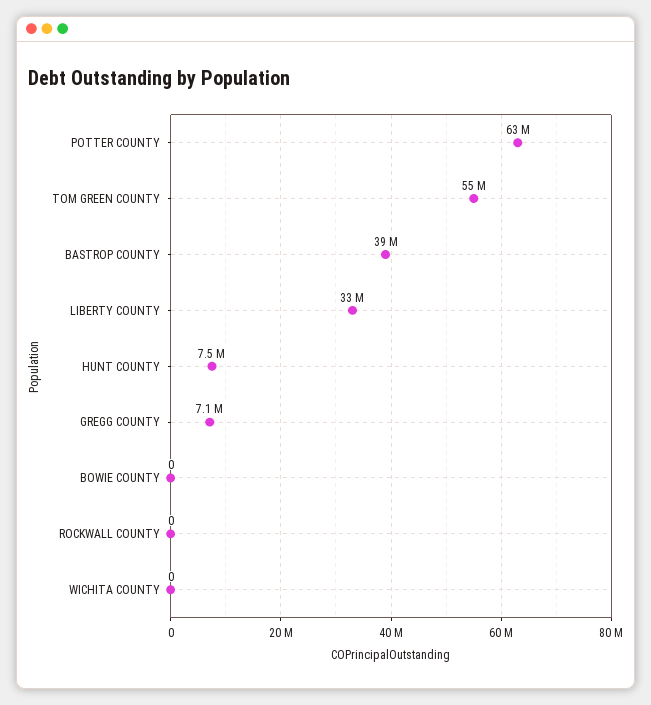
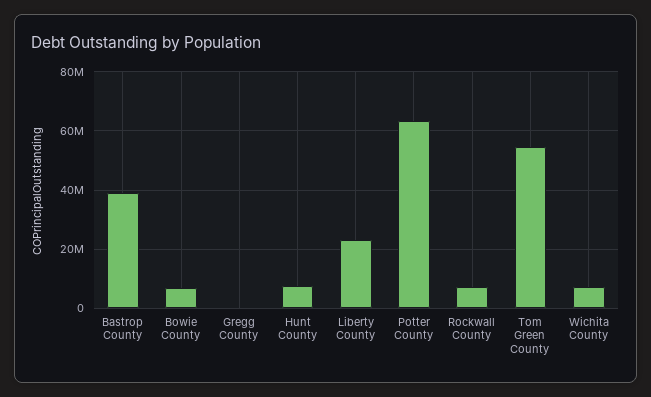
  {
    "POTTER COUNTY": 63000000,
    "TOM GREEN COUNTY": 55000000,
    "BASTROP COUNTY": 39000000,
-   "LIBERTY COUNTY": 33000000,
+   "LIBERTY COUNTY": 22500000,
    "HUNT COUNTY": 7500000,
-   "GREGG COUNTY": 7100000,
+   "GREGG COUNTY": 0,
-   "BOWIE COUNTY": 0,
+   "BOWIE COUNTY": 7500000,
-   "ROCKWALL COUNTY": 0,
+   "ROCKWALL COUNTY": 7500000,
-   "WICHITA COUNTY": 0
+   "WICHITA COUNTY": 7500000
  }

